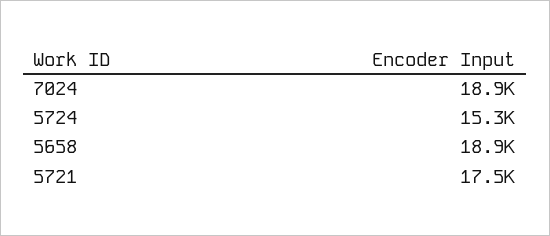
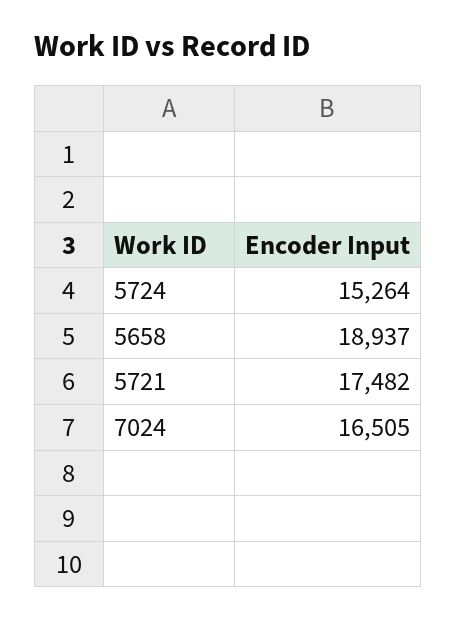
  {
-   "7024": 18900,
+   "7024": 16505,
    "5724": 15264,
    "5658": 18937,
    "5721": 17482
  }

